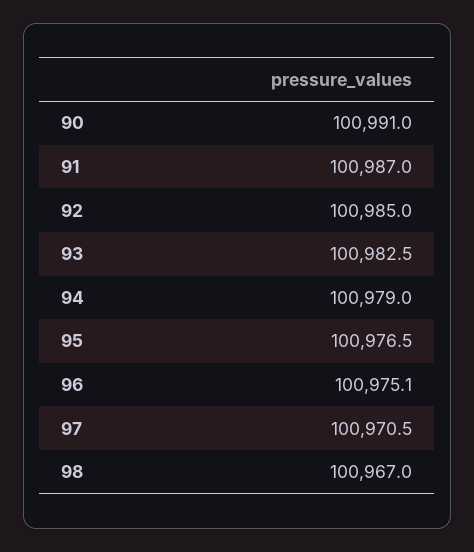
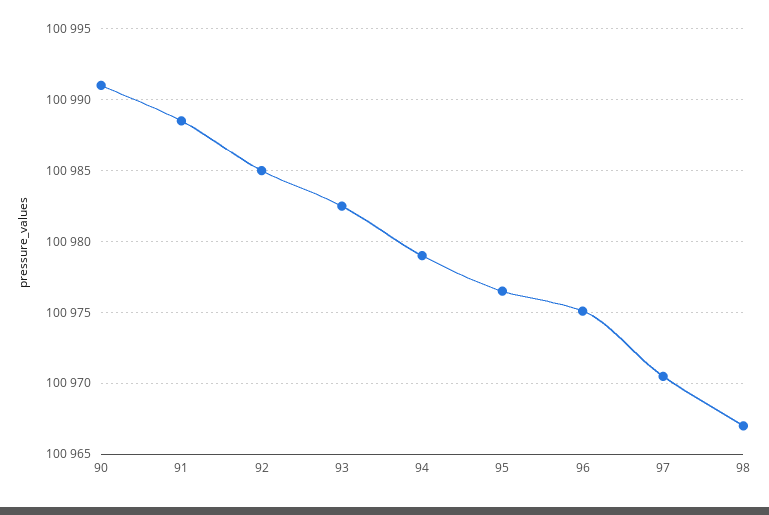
  {
    "90": 100991,
-   "91": 100987,
+   "91": 100988.5,
    "92": 100985,
    "93": 100982.5,
    "94": 100979,
    "95": 100976.5,
    "96": 100975.1,
    "97": 100970.5,
    "98": 100967
  }

